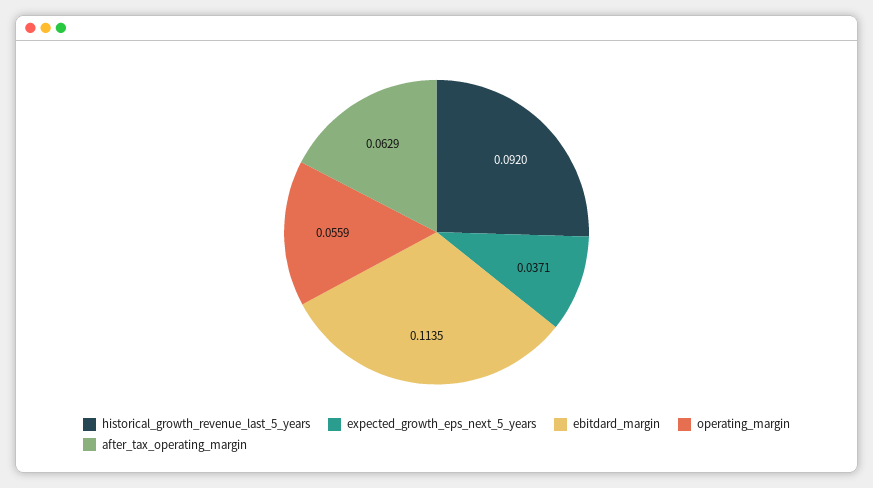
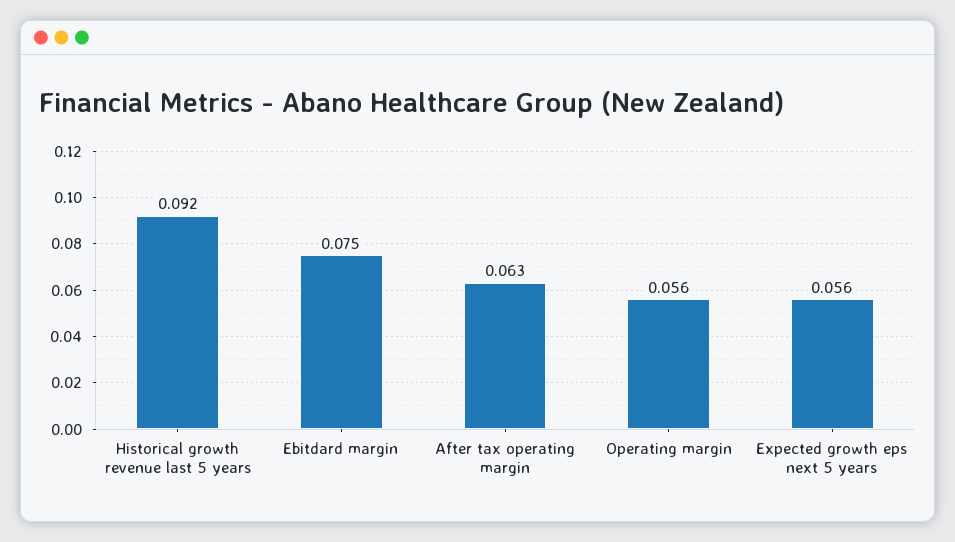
  {
    "historical_growth_revenue_last_5_years": 0.092,
-   "expected_growth_eps_next_5_years": 0.0371,
+   "expected_growth_eps_next_5_years": 0.056,
-   "ebitdard_margin": 0.1135,
+   "ebitdard_margin": 0.075,
    "operating_margin": 0.0559,
    "after_tax_operating_margin": 0.0629
  }

